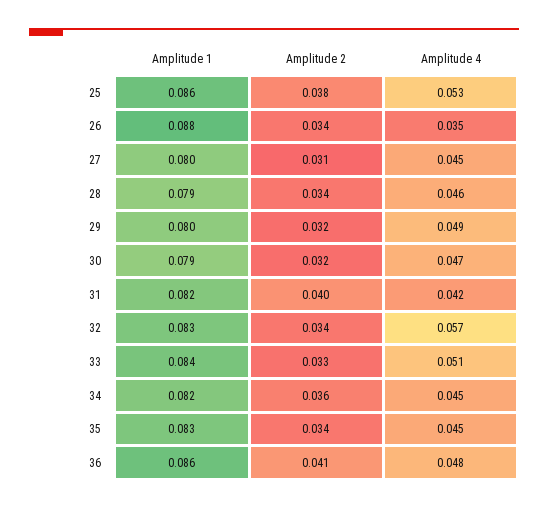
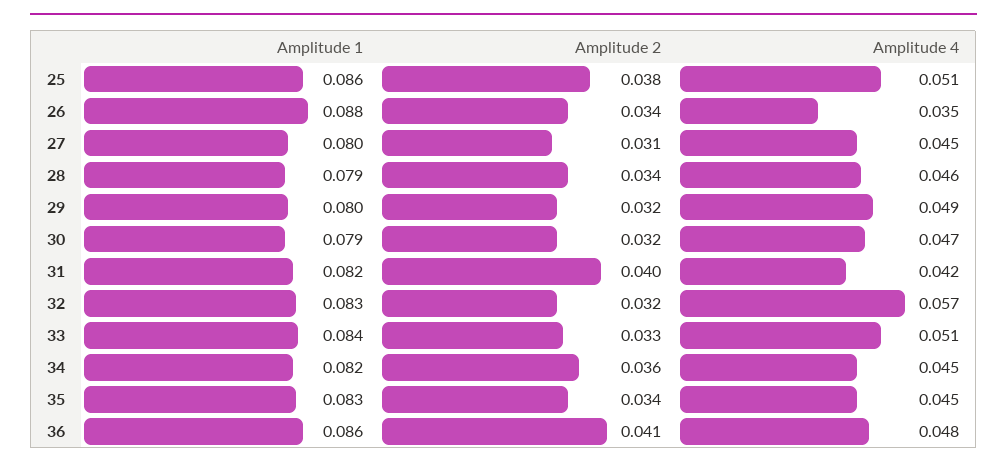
  {
    "Amplitude 1": {
      "25": 0.086,
      "26": 0.088,
      "27": 0.08,
      "28": 0.079,
      "29": 0.08,
      "30": 0.079,
      "31": 0.082,
      "32": 0.083,
      "33": 0.084,
      "34": 0.082,
      "35": 0.083,
      "36": 0.086
    },
    "Amplitude 2": {
      "25": 0.038,
      "26": 0.034,
      "27": 0.031,
      "28": 0.034,
      "29": 0.032,
      "30": 0.032,
      "31": 0.04,
-     "32": 0.034,
+     "32": 0.032,
      "33": 0.033,
      "34": 0.036,
      "35": 0.034,
      "36": 0.041
    },
    "Amplitude 4": {
-     "25": 0.053,
+     "25": 0.051,
      "26": 0.035,
      "27": 0.045,
      "28": 0.046,
      "29": 0.049,
      "30": 0.047,
      "31": 0.042,
      "32": 0.057,
      "33": 0.051,
      "34": 0.045,
      "35": 0.045,
      "36": 0.048
    }
  }

